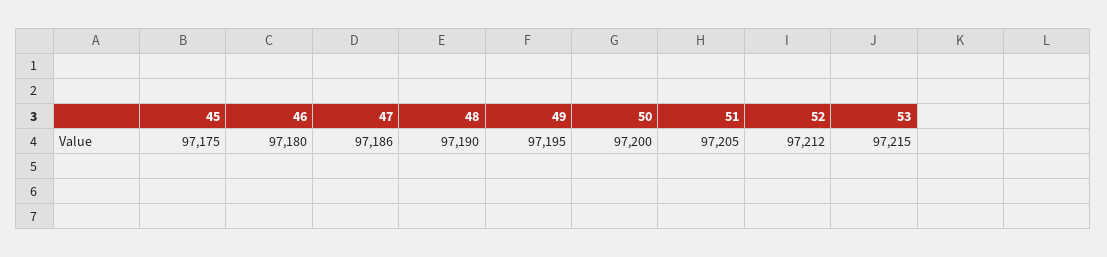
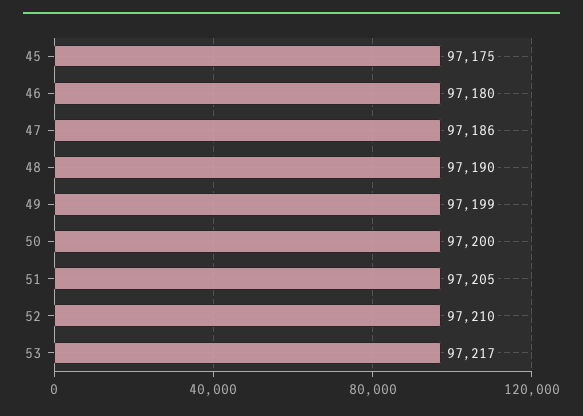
  {
    "45": 97175,
    "46": 97180,
    "47": 97186,
    "48": 97190,
-   "49": 97195,
+   "49": 97199,
    "50": 97200,
    "51": 97205,
-   "52": 97212,
+   "52": 97210,
-   "53": 97215
+   "53": 97217
  }

